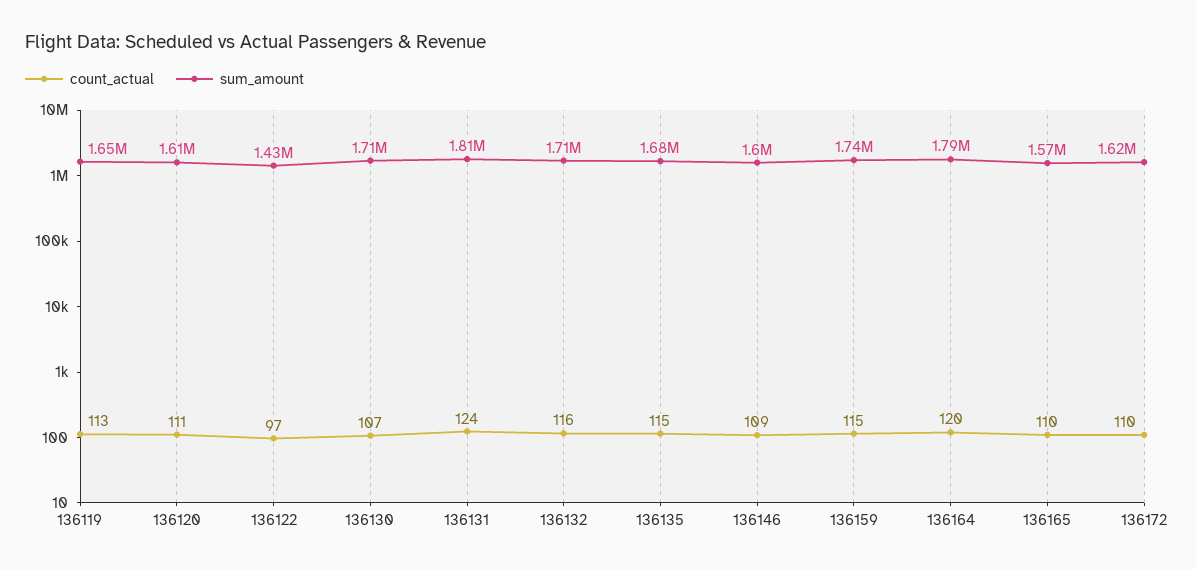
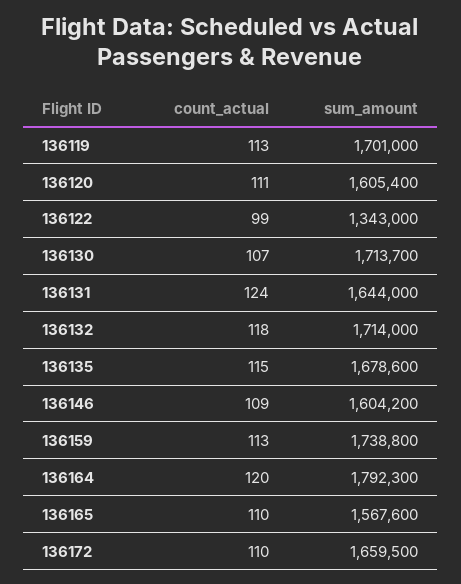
  {
    "count_actual": {
      "136119": 113,
      "136120": 111,
-     "136122": 97,
+     "136122": 99,
      "136130": 107,
      "136131": 124,
-     "136132": 116,
+     "136132": 118,
      "136135": 115,
      "136146": 109,
-     "136159": 115,
+     "136159": 113,
      "136164": 120,
      "136165": 110,
      "136172": 110
    },
    "sum_amount": {
-     "136119": 1650000,
+     "136119": 1701000,
      "136120": 1605400,
-     "136122": 1430000,
+     "136122": 1343000,
      "136130": 1713700,
-     "136131": 1810000,
+     "136131": 1644000,
      "136132": 1714000,
      "136135": 1678600,
      "136146": 1604200,
      "136159": 1738800,
      "136164": 1792300,
      "136165": 1567600,
-     "136172": 1620000
+     "136172": 1659500
    }
  }

